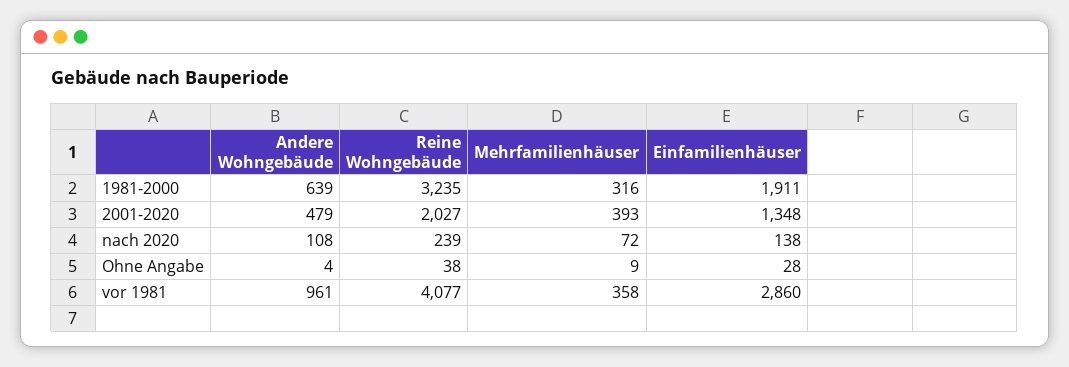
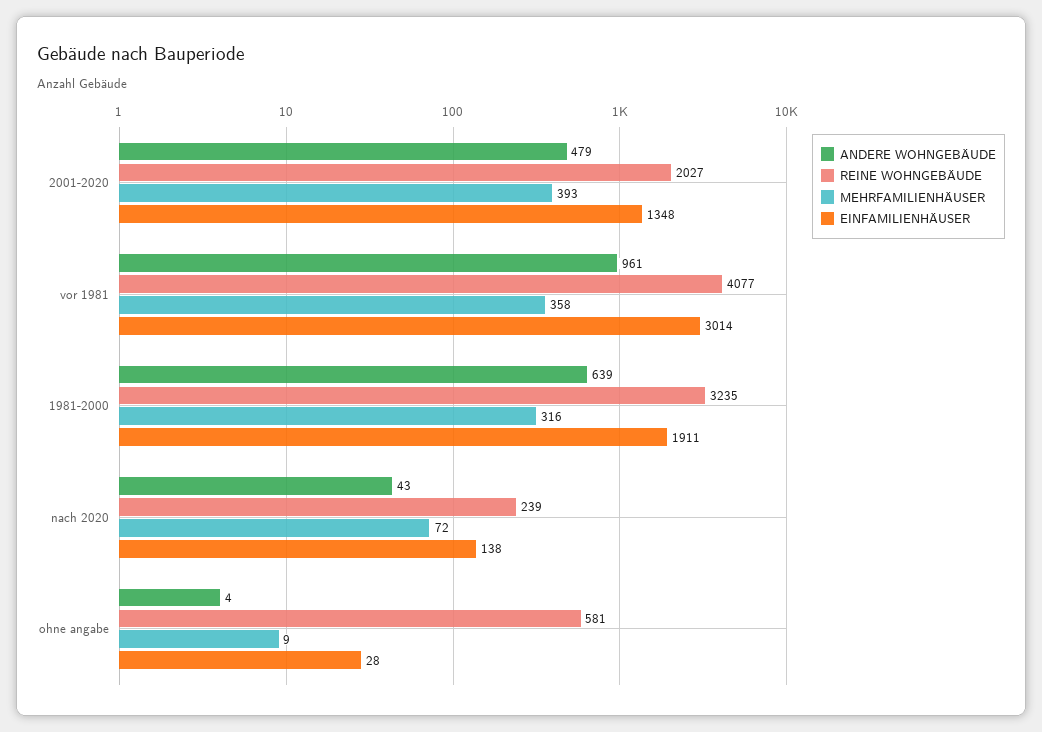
  {
    "Andere Wohngebäude": {
      "1981-2000": 639,
      "2001-2020": 479,
-     "nach 2020": 108,
+     "nach 2020": 43,
      "Ohne Angabe": 4,
      "vor 1981": 961
    },
    "Reine Wohngebäude": {
      "1981-2000": 3235,
      "2001-2020": 2027,
      "nach 2020": 239,
-     "Ohne Angabe": 38,
+     "Ohne Angabe": 581,
      "vor 1981": 4077
    },
    "Mehrfamilienhäuser": {
      "1981-2000": 316,
      "2001-2020": 393,
      "nach 2020": 72,
      "Ohne Angabe": 9,
      "vor 1981": 358
    },
    "Einfamilienhäuser": {
      "1981-2000": 1911,
      "2001-2020": 1348,
      "nach 2020": 138,
      "Ohne Angabe": 28,
-     "vor 1981": 2860
+     "vor 1981": 3014
    }
  }

